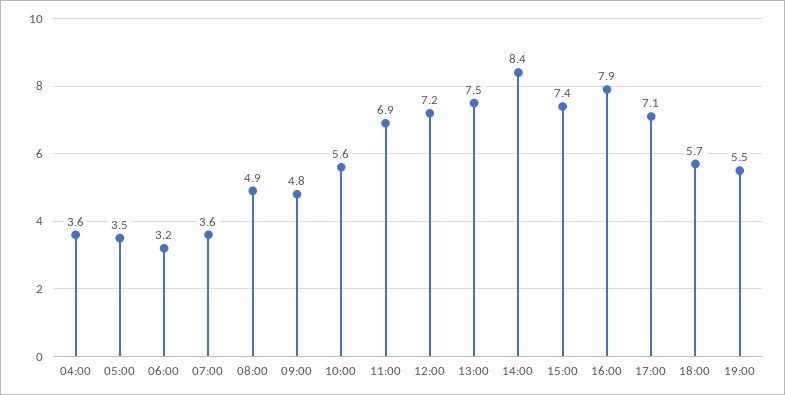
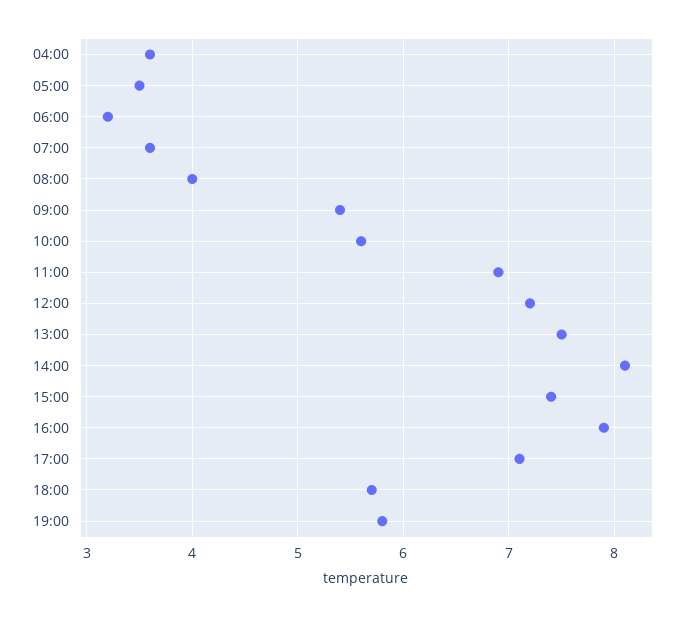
  {
    "04:00": 3.6,
    "05:00": 3.5,
    "06:00": 3.2,
    "07:00": 3.6,
-   "08:00": 4.9,
+   "08:00": 4,
-   "09:00": 4.8,
+   "09:00": 5.4,
    "10:00": 5.6,
    "11:00": 6.9,
    "12:00": 7.2,
    "13:00": 7.5,
-   "14:00": 8.4,
+   "14:00": 8.1,
    "15:00": 7.4,
    "16:00": 7.9,
    "17:00": 7.1,
    "18:00": 5.7,
-   "19:00": 5.5
+   "19:00": 5.8
  }

